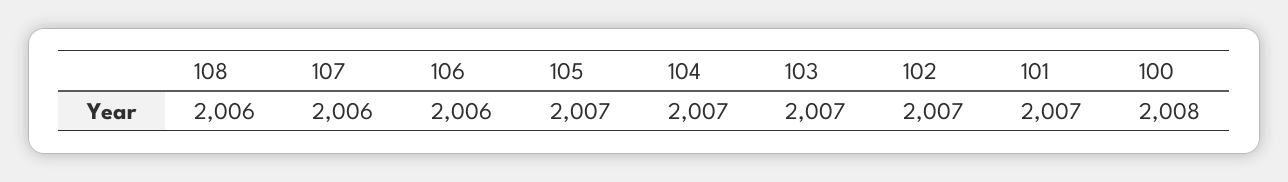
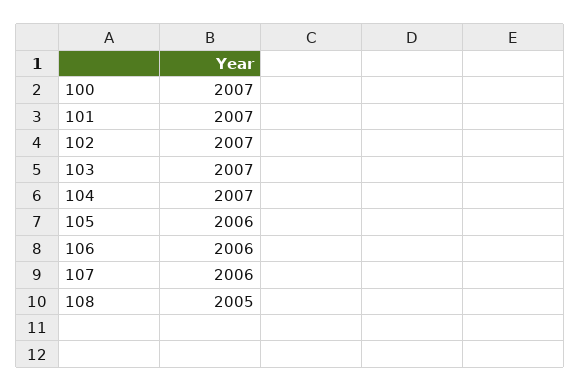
  {
-   "108": 2006,
+   "108": 2005,
    "107": 2006,
    "106": 2006,
-   "105": 2007,
+   "105": 2006,
    "104": 2007,
    "103": 2007,
    "102": 2007,
    "101": 2007,
-   "100": 2008
+   "100": 2007
  }

